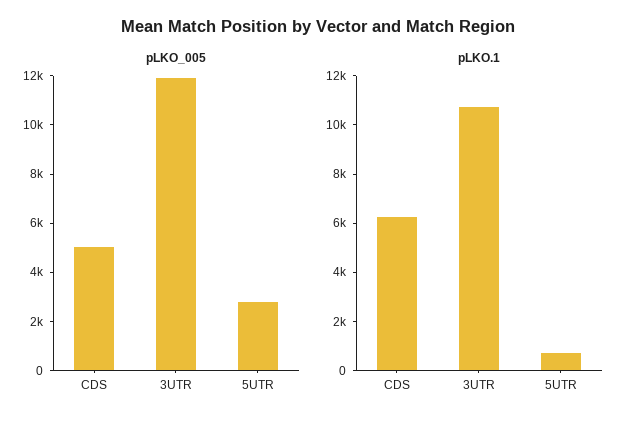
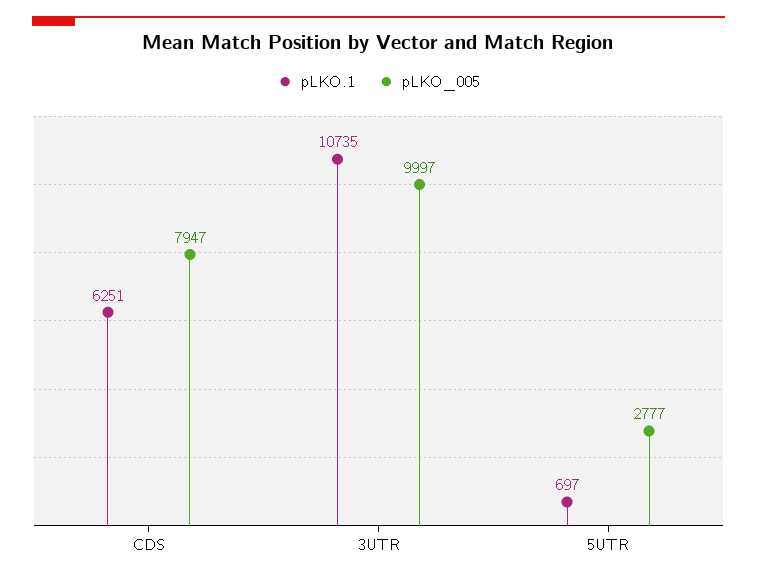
  {
    "pLKO_005": {
-     "CDS": 5000,
+     "CDS": 7947,
-     "3UTR": 12000,
+     "3UTR": 9997,
      "5UTR": 2777
    },
    "pLKO.1": {
      "CDS": 6251,
      "3UTR": 10735,
      "5UTR": 697
    }
  }

